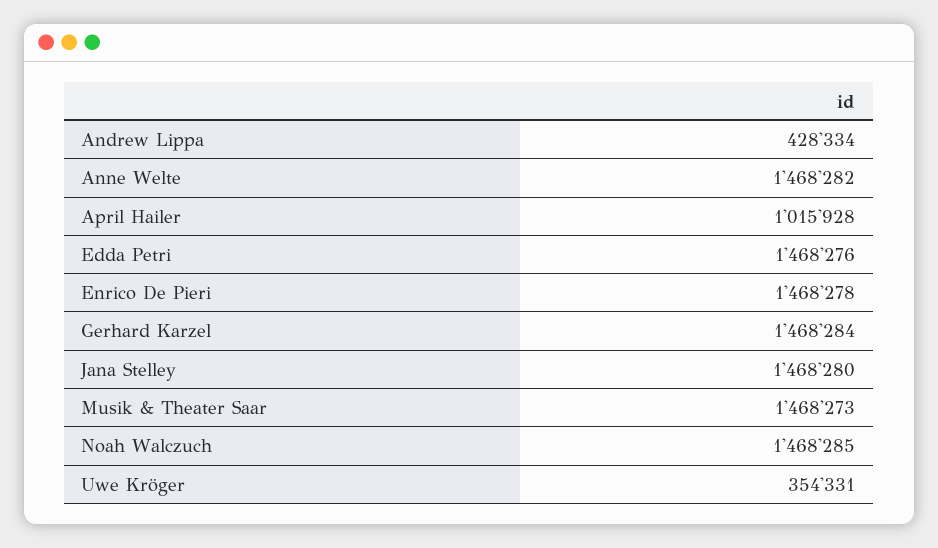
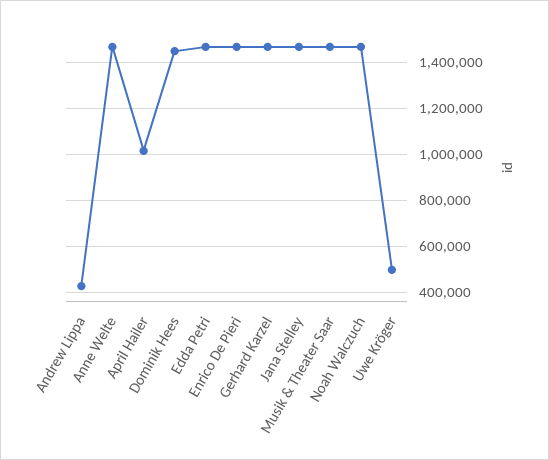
  {
    "Andrew Lippa": 428334,
    "Anne Welte": 1468282,
    "April Hailer": 1015928,
    "Edda Petri": 1468276,
    "Enrico De Pieri": 1468278,
    "Gerhard Karzel": 1468284,
    "Jana Stelley": 1468280,
    "Musik & Theater Saar": 1468273,
    "Noah Walczuch": 1468285,
-   "Uwe Kröger": 354331
+   "Uwe Kröger": 500000,
+   "Dominik Hees": 1450000
  }

